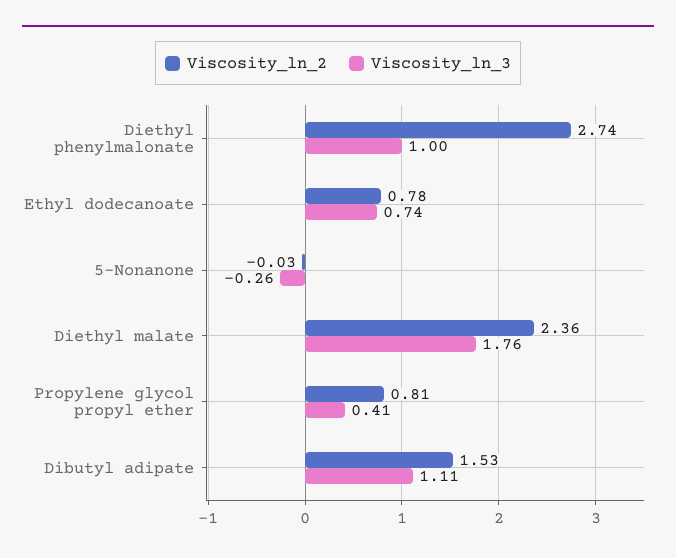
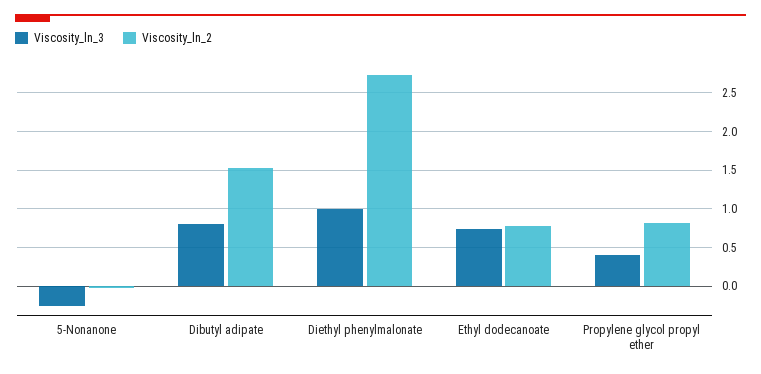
  {
    "Viscosity_ln_2": {
      "Diethyl phenylmalonate": 2.74,
      "Ethyl dodecanoate": 0.78,
      "5-Nonanone": -0.03,
-     "Diethyl malate": 2.36,
      "Propylene glycol propyl ether": 0.81,
      "Dibutyl adipate": 1.53
    },
    "Viscosity_ln_3": {
      "Diethyl phenylmalonate": 1,
      "Ethyl dodecanoate": 0.74,
      "5-Nonanone": -0.26,
-     "Diethyl malate": 1.76,
      "Propylene glycol propyl ether": 0.41,
-     "Dibutyl adipate": 1.11
+     "Dibutyl adipate": 0.8
    }
  }

